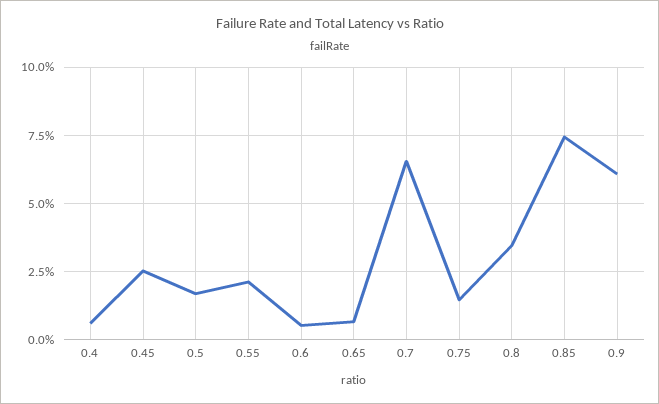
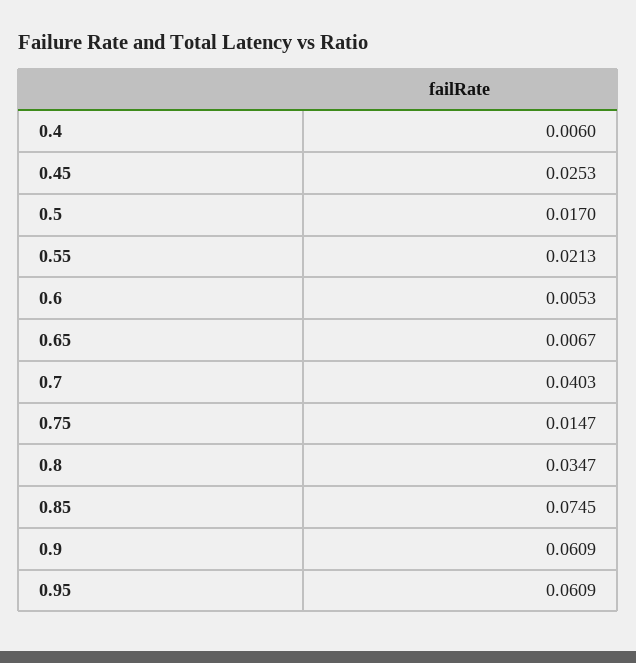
  {
    "0.4": 0.006,
    "0.45": 0.0253,
    "0.5": 0.017,
    "0.55": 0.0213,
    "0.6": 0.0053,
    "0.65": 0.0067,
-   "0.7": 0.065,
+   "0.7": 0.0403,
    "0.75": 0.0147,
    "0.8": 0.0347,
    "0.85": 0.0745,
-   "0.9": 0.0609
+   "0.9": 0.0609,
+   "0.95": 0.0609
  }

